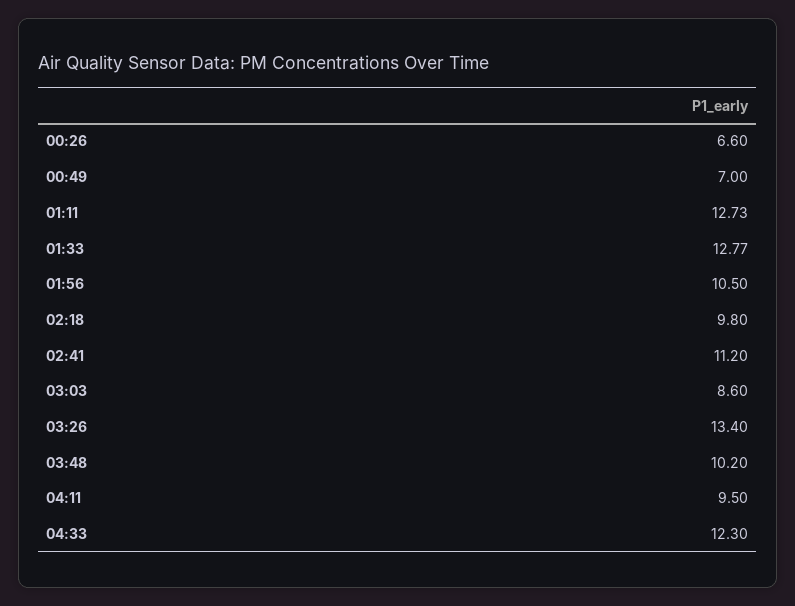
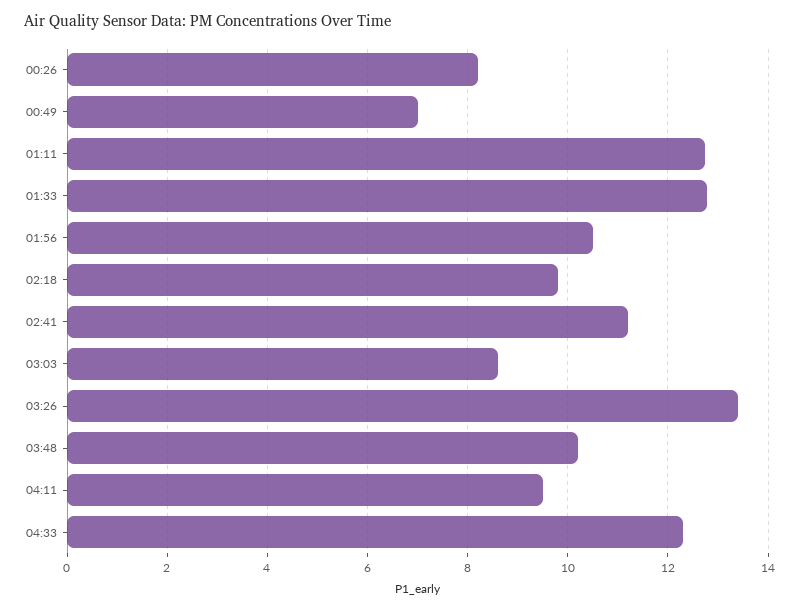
  {
-   "00:26": 6.6,
+   "00:26": 8.2,
    "00:49": 7,
    "01:11": 12.73,
    "01:33": 12.77,
    "01:56": 10.5,
    "02:18": 9.8,
    "02:41": 11.2,
    "03:03": 8.6,
    "03:26": 13.4,
    "03:48": 10.2,
    "04:11": 9.5,
    "04:33": 12.3
  }

